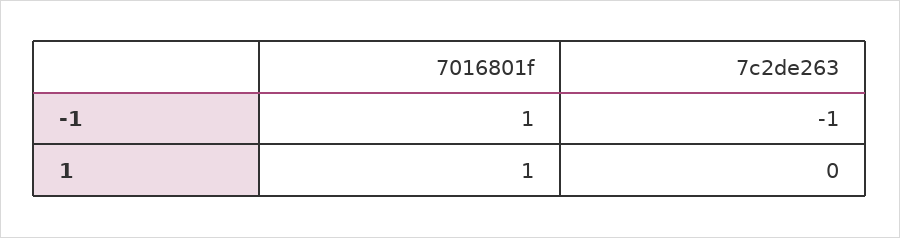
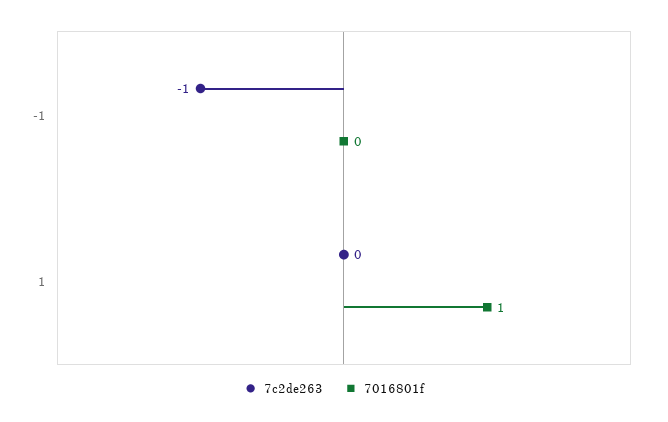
  {
    "7016801f": {
-     "-1": 1,
+     "-1": 0,
      "1": 1
    },
    "7c2de263": {
      "-1": -1,
      "1": 0
    }
  }

